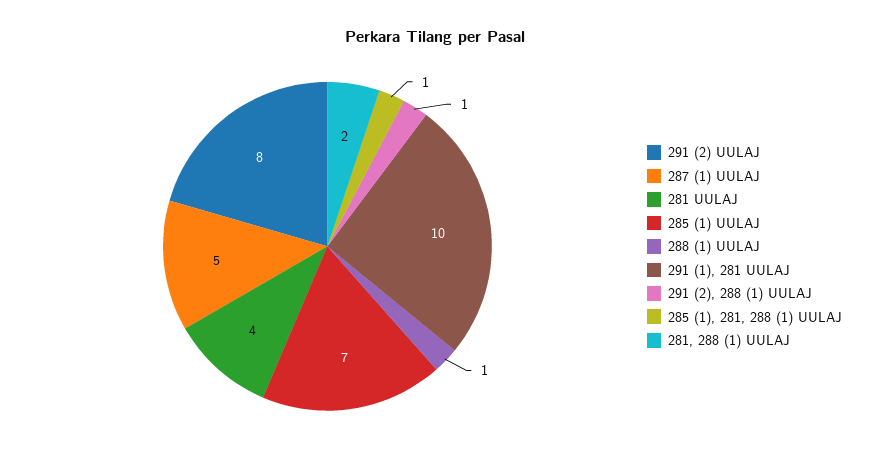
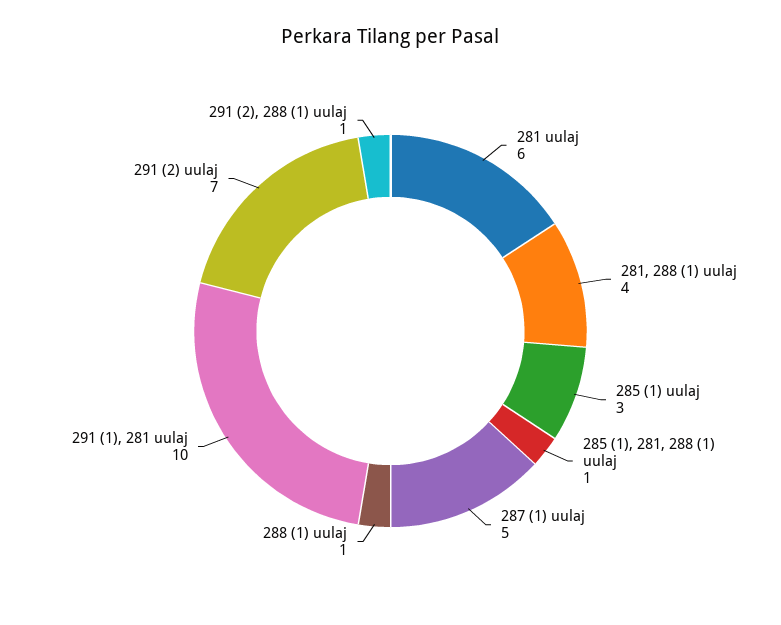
  {
-   "291 (2) UULAJ": 8,
+   "291 (2) UULAJ": 7,
    "287 (1) UULAJ": 5,
-   "281 UULAJ": 4,
+   "281 UULAJ": 6,
-   "285 (1) UULAJ": 7,
+   "285 (1) UULAJ": 3,
    "288 (1) UULAJ": 1,
    "291 (1), 281 UULAJ": 10,
    "291 (2), 288 (1) UULAJ": 1,
    "285 (1), 281, 288 (1) UULAJ": 1,
-   "281, 288 (1) UULAJ": 2
+   "281, 288 (1) UULAJ": 4
  }

